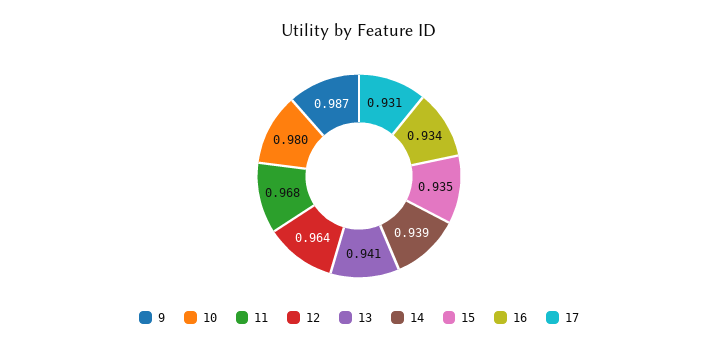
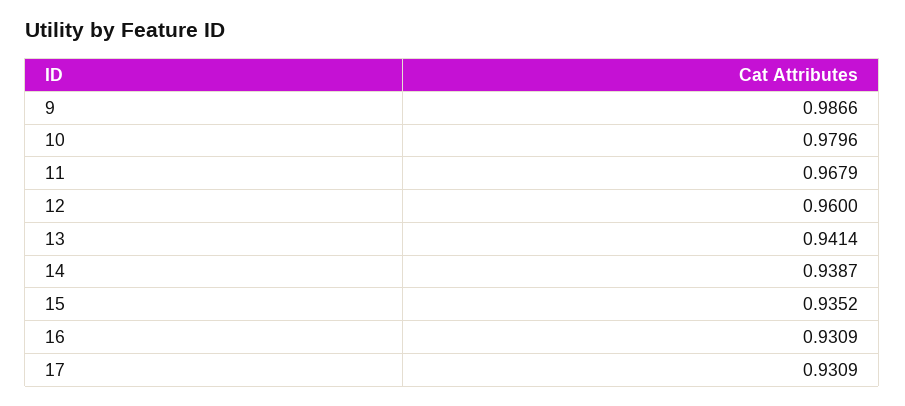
  {
    "9": 0.9866,
    "10": 0.9796,
    "11": 0.9679,
-   "12": 0.964,
+   "12": 0.96,
    "13": 0.9414,
    "14": 0.9387,
    "15": 0.9352,
-   "16": 0.934,
+   "16": 0.9309,
    "17": 0.9309
  }

